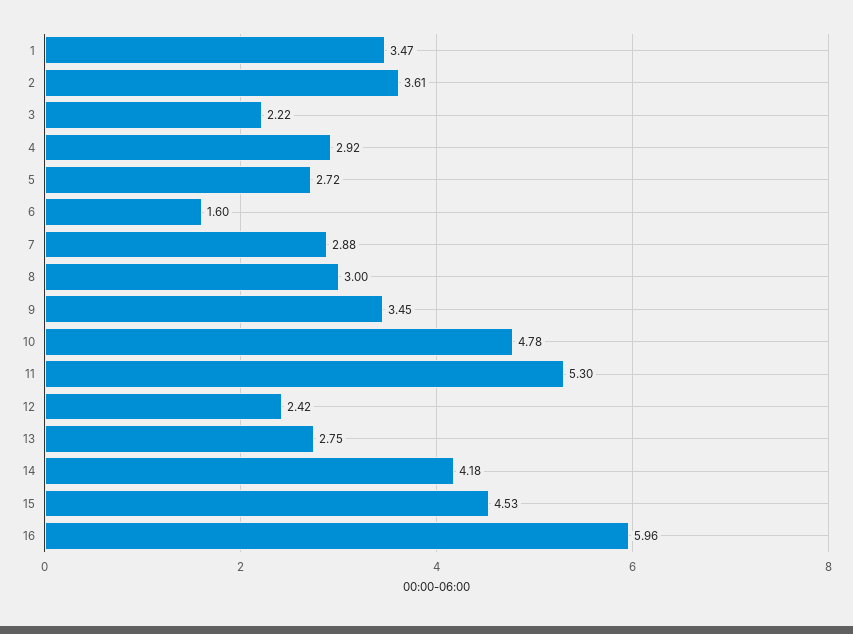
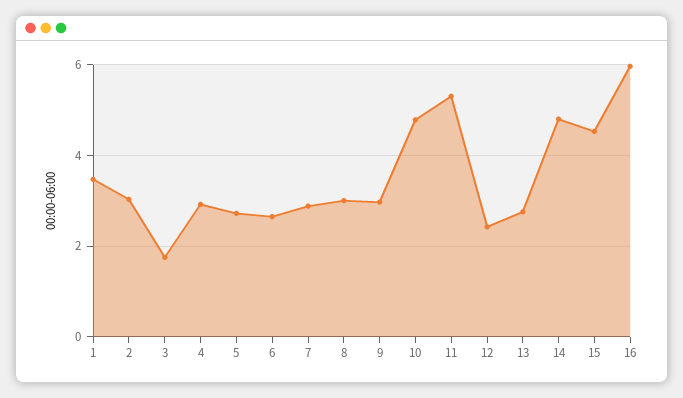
  {
    "1": 3.47,
-   "2": 3.61,
+   "2": 3,
-   "3": 2.22,
+   "3": 1.8,
    "4": 2.92,
    "5": 2.72,
-   "6": 1.6,
+   "6": 2.6,
    "7": 2.88,
    "8": 3,
-   "9": 3.45,
+   "9": 3,
    "10": 4.78,
    "11": 5.3,
    "12": 2.42,
    "13": 2.75,
-   "14": 4.18,
+   "14": 4.8,
    "15": 4.53,
    "16": 5.96
  }

